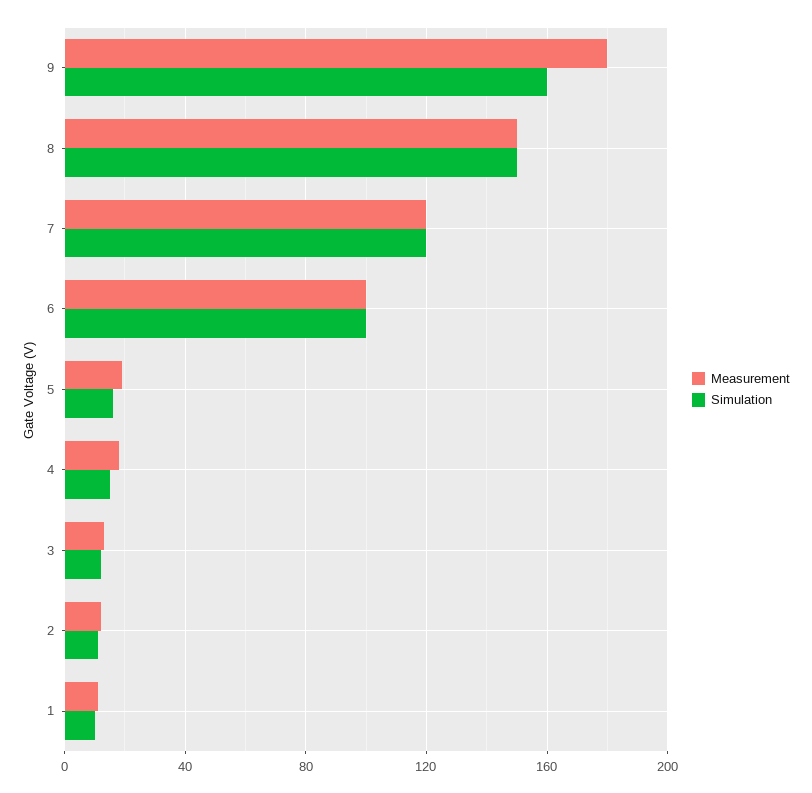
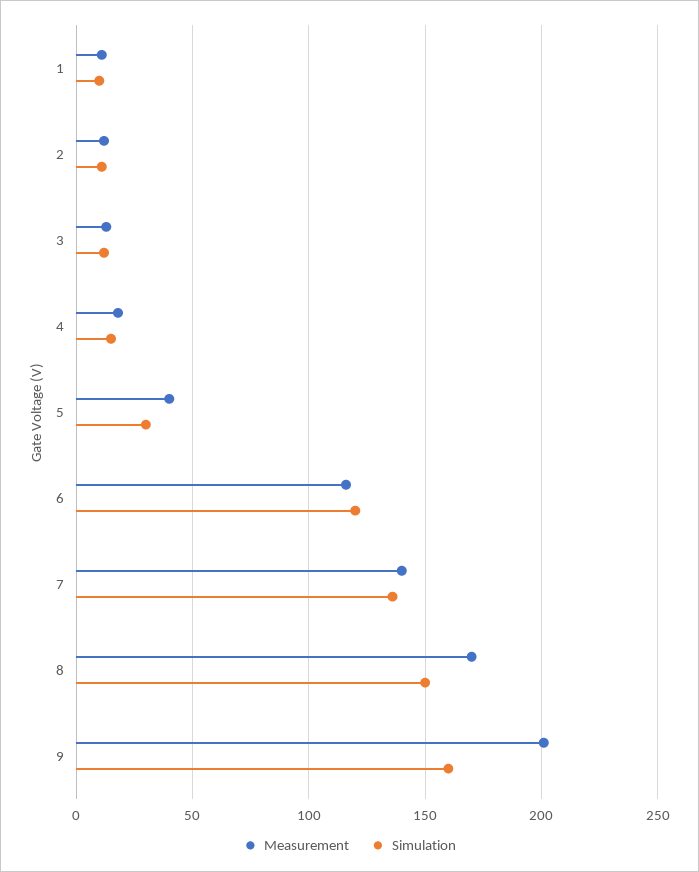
  {
    "Measurement": {
-     "9": 180,
+     "9": 200,
-     "8": 150,
+     "8": 170,
-     "7": 120,
+     "7": 140,
-     "6": 100,
+     "6": 115,
-     "5": 20,
+     "5": 40,
      "4": 20,
      "3": 15,
      "2": 10,
      "1": 10
    },
    "Simulation": {
      "9": 160,
      "8": 150,
-     "7": 120,
+     "7": 135,
-     "6": 100,
+     "6": 120,
-     "5": 15,
+     "5": 30,
      "4": 15,
      "3": 10,
      "2": 10,
      "1": 10
    }
  }

